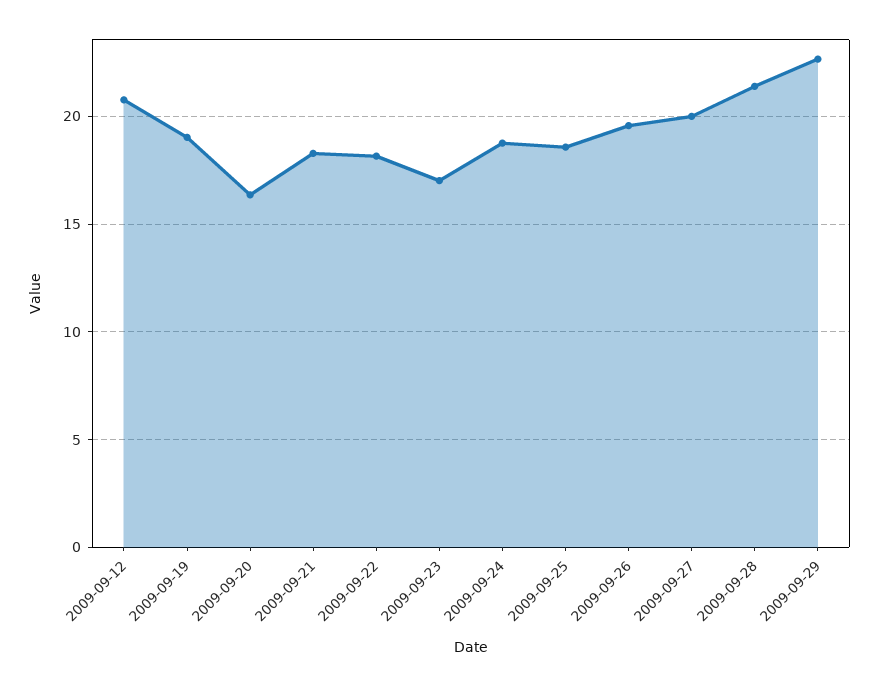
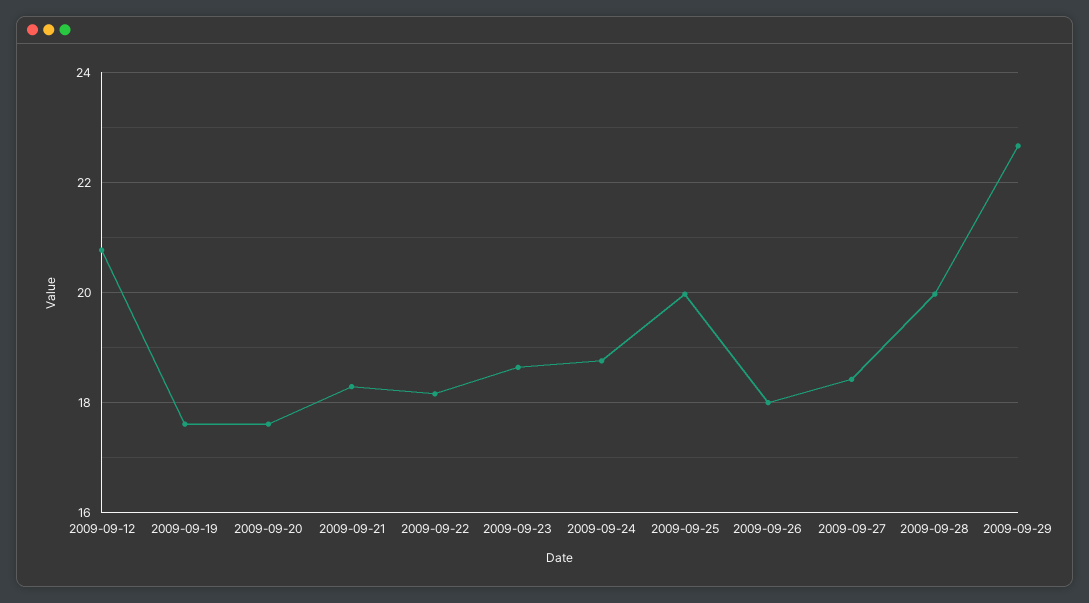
  {
    "2009-09-12": 20.8,
-   "2009-09-19": 19,
+   "2009-09-19": 17.6,
-   "2009-09-20": 16.5,
+   "2009-09-20": 17.6,
    "2009-09-21": 18.2,
    "2009-09-22": 18.2,
-   "2009-09-23": 17,
+   "2009-09-23": 18.6,
    "2009-09-24": 18.8,
-   "2009-09-25": 18.5,
+   "2009-09-25": 20,
-   "2009-09-26": 19.5,
+   "2009-09-26": 18,
-   "2009-09-27": 20,
+   "2009-09-27": 18.4,
-   "2009-09-28": 21.5,
+   "2009-09-28": 20,
    "2009-09-29": 22.6
  }

